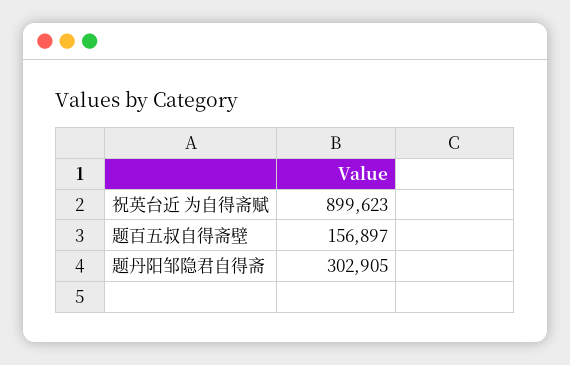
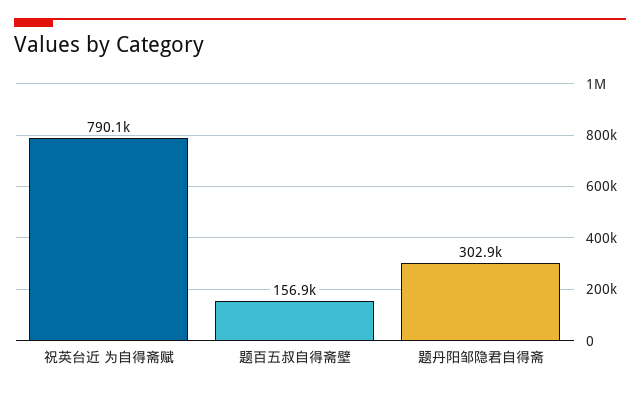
  {
-   "祝英台近 为自得斋赋": 899623,
+   "祝英台近 为自得斋赋": 790100,
    "题百五叔自得斋壁": 156897,
    "题丹阳邹隐君自得斋": 302905
  }

